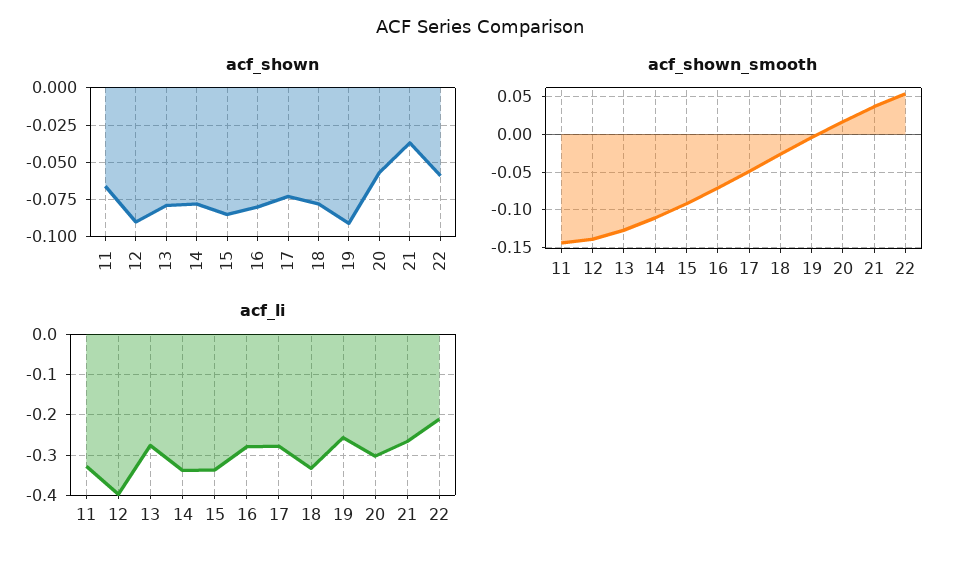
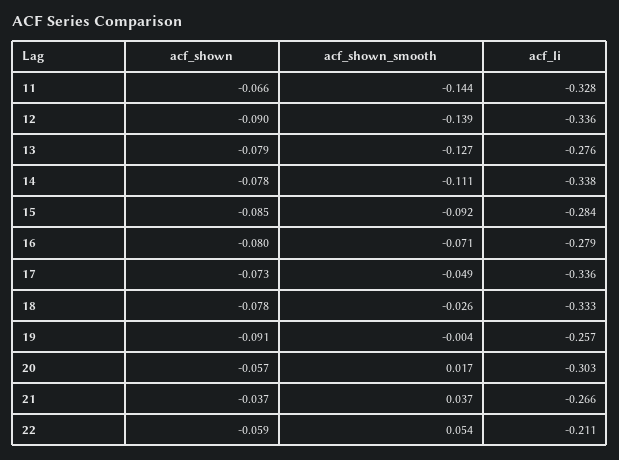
  {
    "acf_shown": {
      "11": -0.066,
      "12": -0.09,
      "13": -0.079,
      "14": -0.078,
      "15": -0.085,
      "16": -0.08,
      "17": -0.073,
      "18": -0.078,
      "19": -0.091,
      "20": -0.057,
      "21": -0.037,
      "22": -0.059
    },
    "acf_shown_smooth": {
      "11": -0.144,
      "12": -0.139,
      "13": -0.127,
      "14": -0.111,
      "15": -0.092,
      "16": -0.071,
      "17": -0.049,
      "18": -0.026,
      "19": -0.004,
      "20": 0.017,
      "21": 0.037,
      "22": 0.054
    },
    "acf_li": {
      "11": -0.328,
-     "12": -0.4,
+     "12": -0.336,
      "13": -0.276,
      "14": -0.338,
-     "15": -0.34,
+     "15": -0.284,
      "16": -0.279,
-     "17": -0.28,
+     "17": -0.336,
      "18": -0.333,
      "19": -0.257,
      "20": -0.303,
      "21": -0.266,
      "22": -0.211
    }
  }

